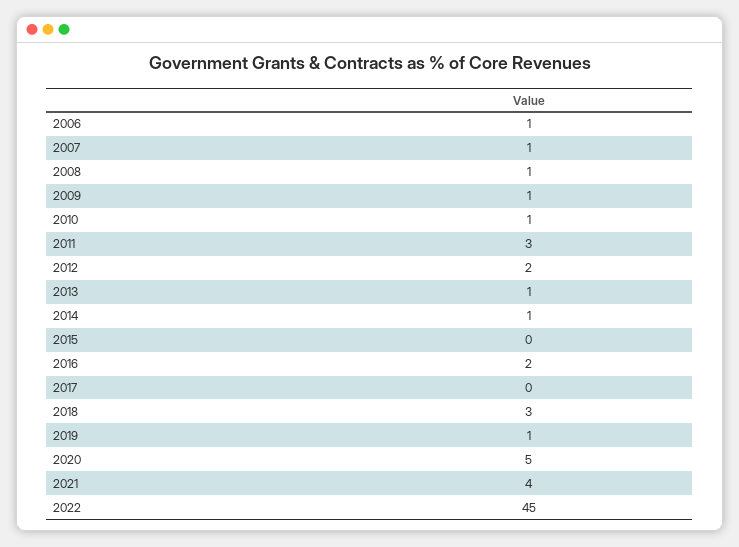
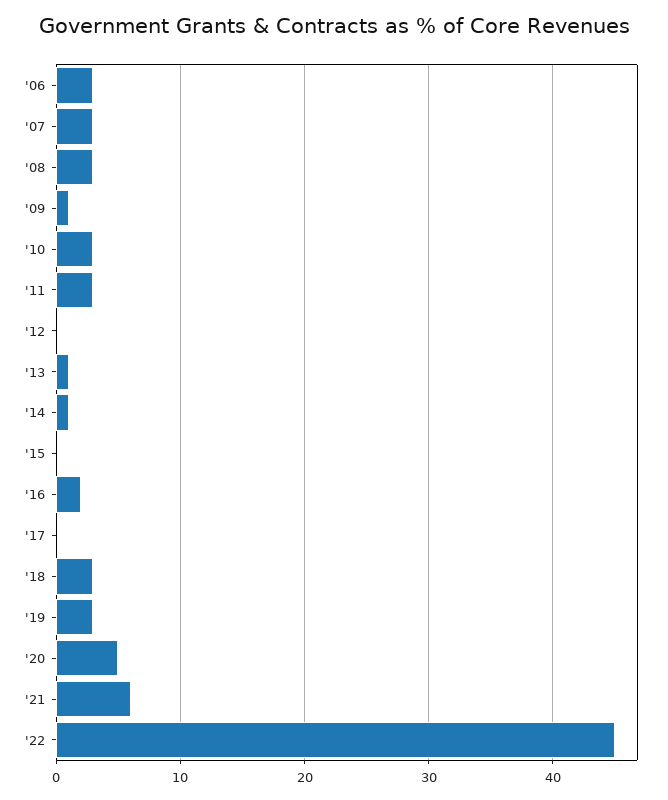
  {
-   "2006": 1,
+   "2006": 3,
-   "2007": 1,
+   "2007": 3,
-   "2008": 1,
+   "2008": 3,
    "2009": 1,
-   "2010": 1,
+   "2010": 3,
    "2011": 3,
-   "2012": 2,
+   "2012": 0,
    "2013": 1,
    "2014": 1,
    "2015": 0,
    "2016": 2,
    "2017": 0,
    "2018": 3,
-   "2019": 1,
+   "2019": 3,
    "2020": 5,
-   "2021": 4,
+   "2021": 6,
    "2022": 45
  }

